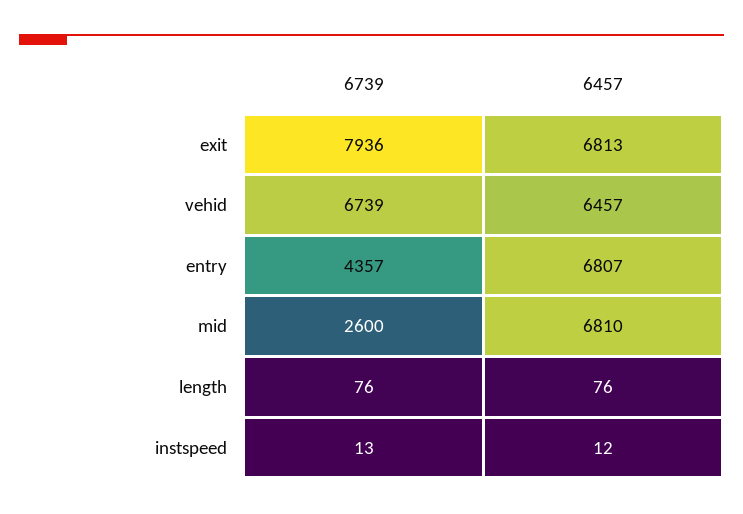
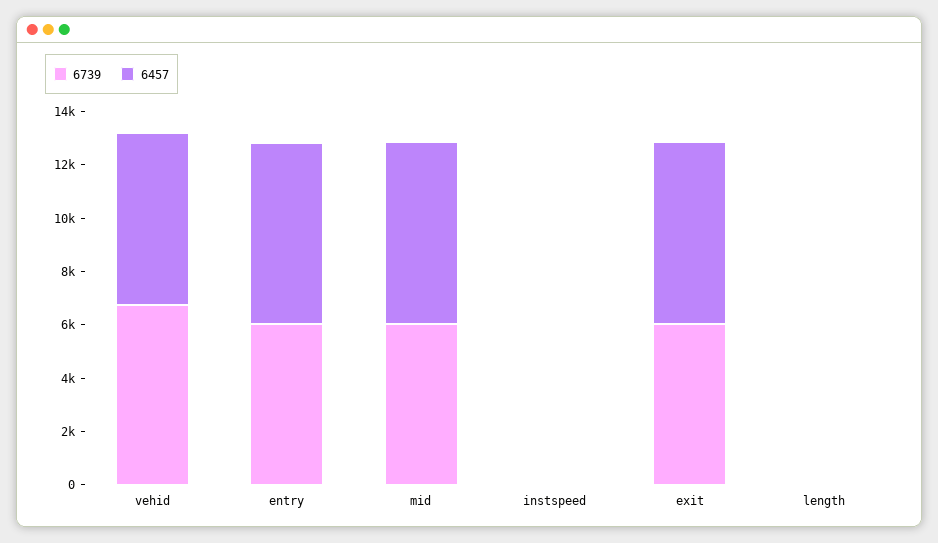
  {
    "6739": {
-     "exit": 7936,
+     "exit": 6000,
      "vehid": 6739,
-     "entry": 4357,
+     "entry": 6000,
-     "mid": 2600,
+     "mid": 6000,
      "length": 76,
      "instspeed": 13
    },
    "6457": {
      "exit": 6813,
      "vehid": 6457,
      "entry": 6807,
      "mid": 6810,
      "length": 76,
      "instspeed": 12
    }
  }

